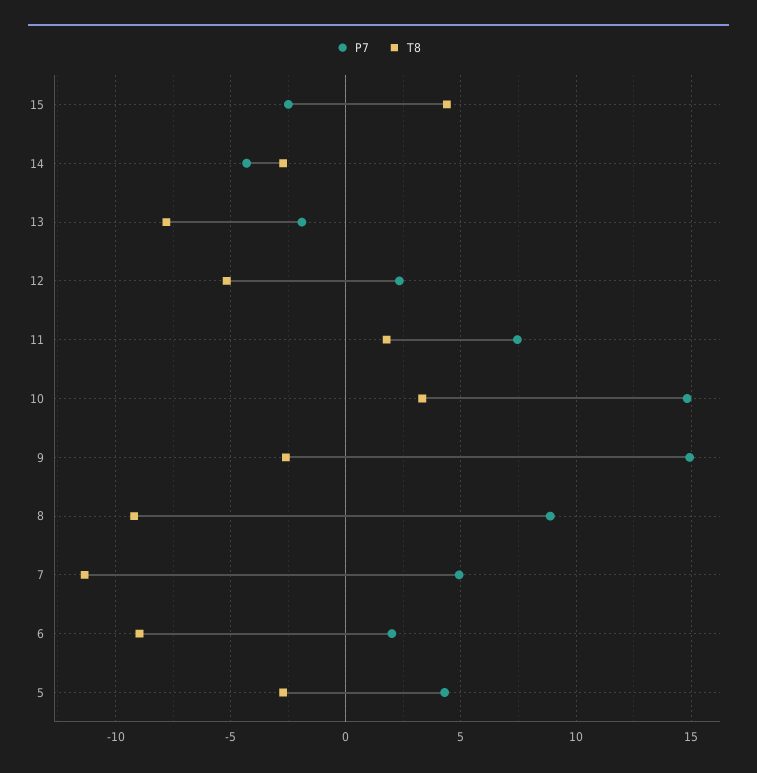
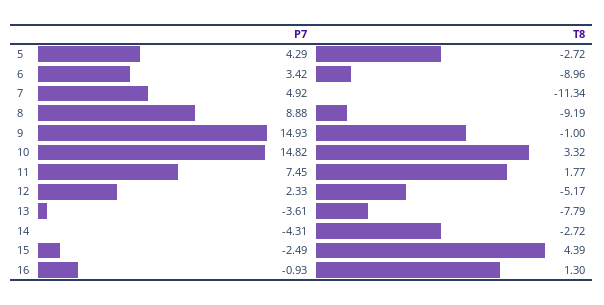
  {
    "P7": {
      "15": -2.49,
      "14": -4.31,
-     "13": -2,
+     "13": -3.61,
      "12": 2.33,
      "11": 7.45,
      "10": 14.82,
      "9": 14.93,
      "8": 8.88,
      "7": 4.92,
-     "6": 2,
+     "6": 3.42,
-     "5": 4.29
+     "5": 4.29,
+     "16": -0.93
    },
    "T8": {
      "15": 4.39,
      "14": -2.72,
      "13": -7.79,
      "12": -5.17,
      "11": 1.77,
      "10": 3.32,
-     "9": -2.5,
+     "9": -1,
      "8": -9.19,
      "7": -11.34,
      "6": -8.96,
-     "5": -2.72
+     "5": -2.72,
+     "16": 1.3
    }
  }

